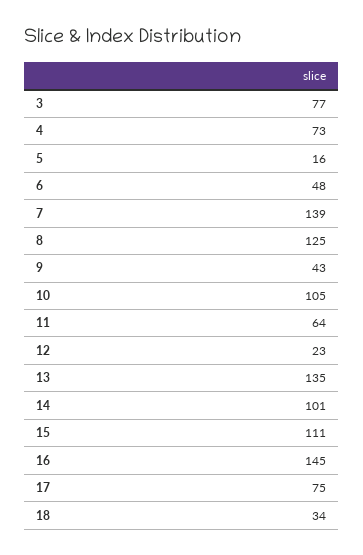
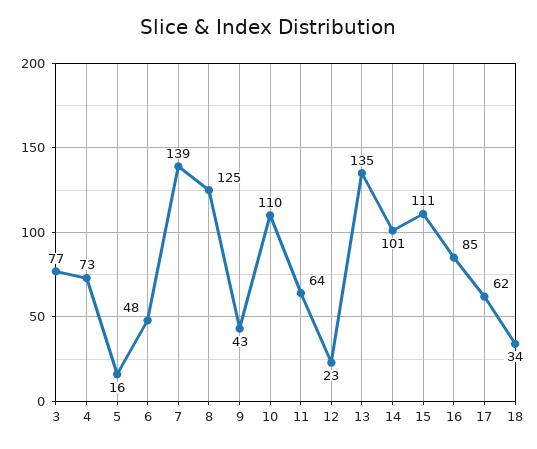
  {
    "3": 77,
    "4": 73,
    "5": 16,
    "6": 48,
    "7": 139,
    "8": 125,
    "9": 43,
-   "10": 105,
+   "10": 110,
    "11": 64,
    "12": 23,
    "13": 135,
    "14": 101,
    "15": 111,
-   "16": 145,
+   "16": 85,
-   "17": 75,
+   "17": 62,
    "18": 34
  }

